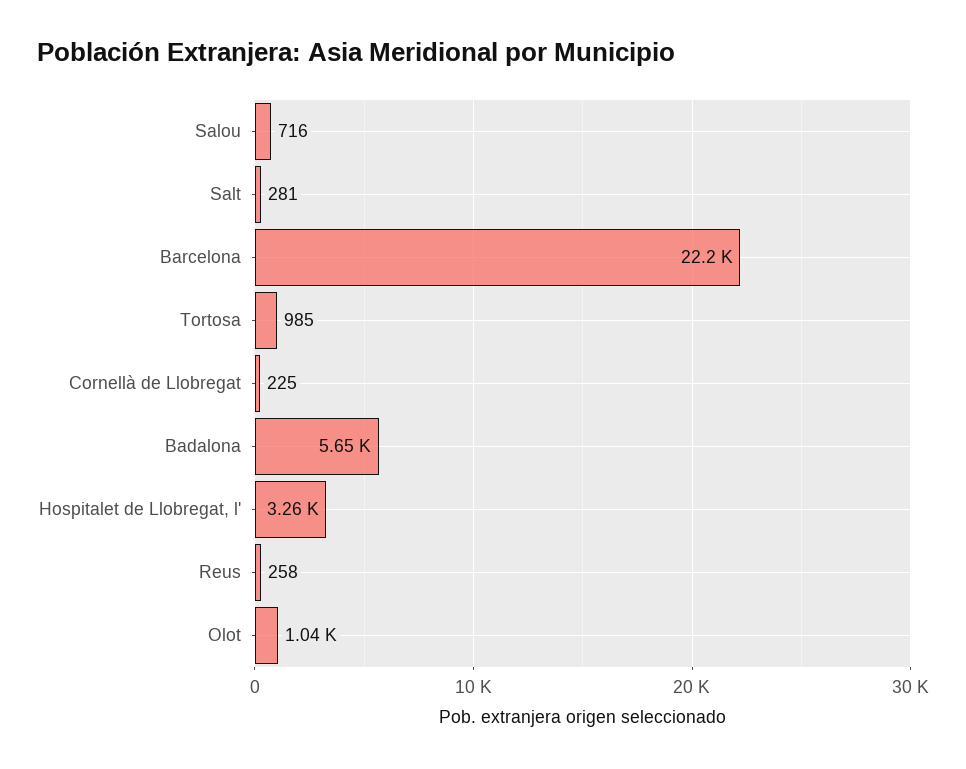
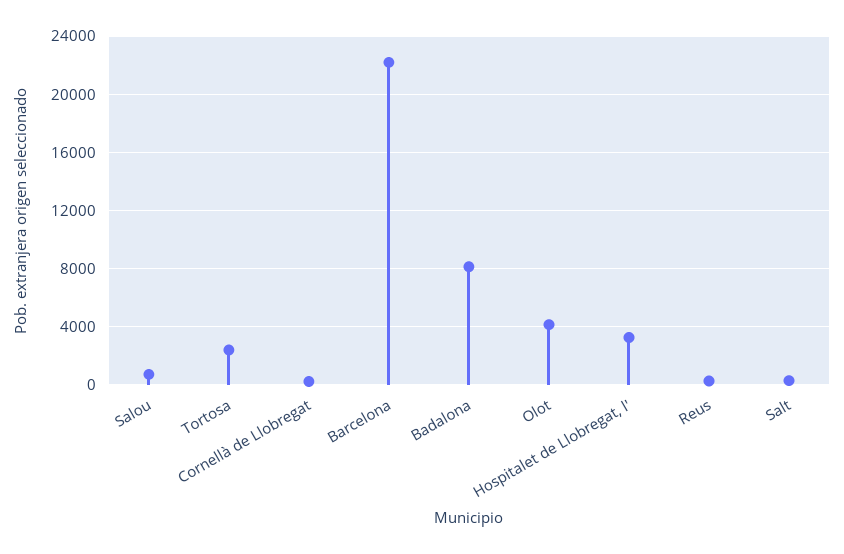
  {
    "Salou": 716,
    "Salt": 281,
    "Barcelona": 22200,
-   "Tortosa": 985,
+   "Tortosa": 2500,
    "Cornellà de Llobregat": 225,
-   "Badalona": 5650,
+   "Badalona": 8000,
    "Hospitalet de Llobregat, l'": 3260,
    "Reus": 258,
-   "Olot": 1040
+   "Olot": 4000
  }

